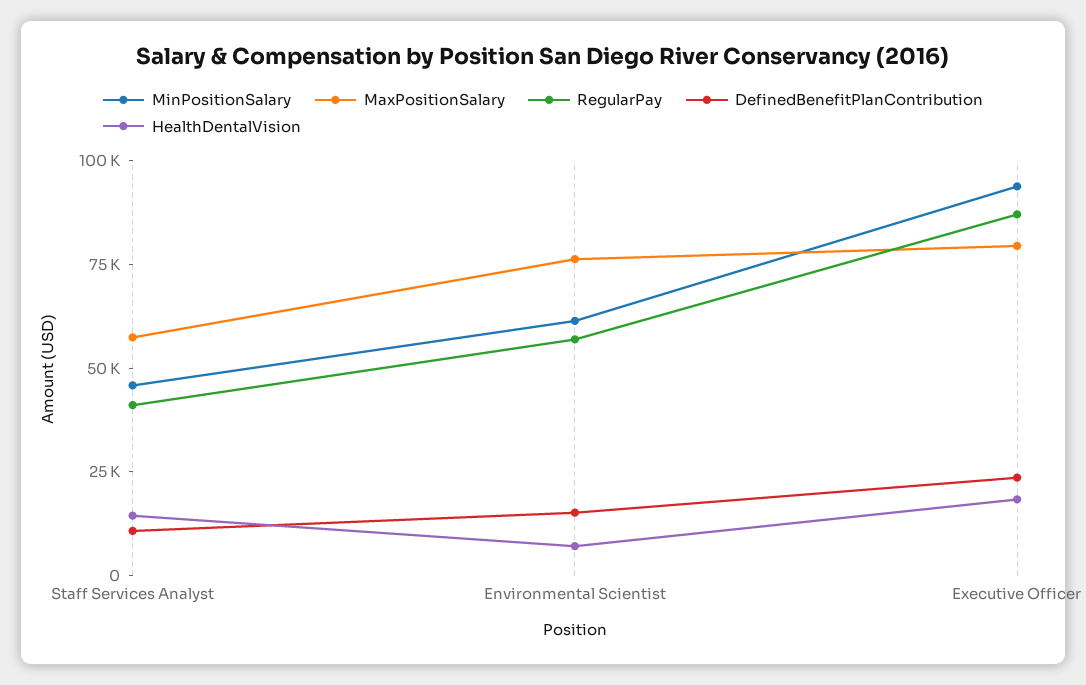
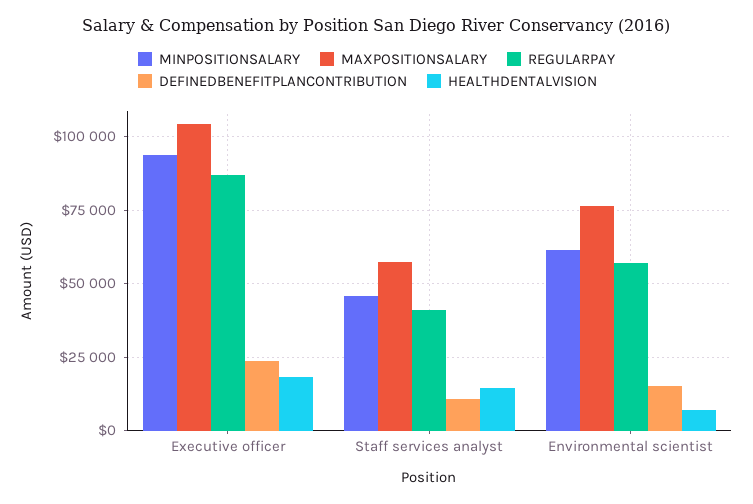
  {
    "MinPositionSalary": {
      "Staff Services Analyst": 45000,
      "Environmental Scientist": 62500,
      "Executive Officer": 95000
    },
    "MaxPositionSalary": {
      "Staff Services Analyst": 57500,
      "Environmental Scientist": 77500,
-     "Executive Officer": 80000
+     "Executive Officer": 105000
    },
    "RegularPay": {
      "Staff Services Analyst": 40000,
      "Environmental Scientist": 57500,
      "Executive Officer": 87500
    },
    "DefinedBenefitPlanContribution": {
      "Staff Services Analyst": 10000,
      "Environmental Scientist": 15000,
      "Executive Officer": 22500
    },
    "HealthDentalVision": {
      "Staff Services Analyst": 15000,
      "Environmental Scientist": 7500,
      "Executive Officer": 17500
    }
  }

